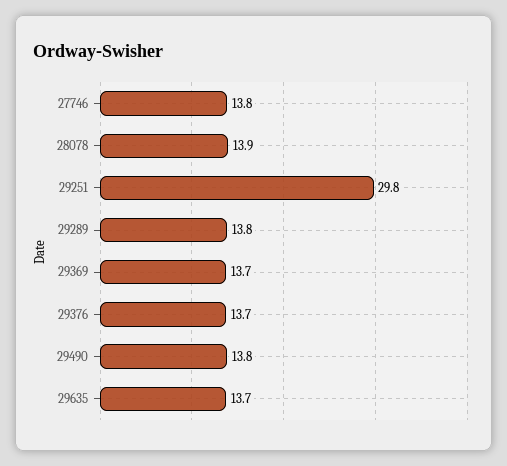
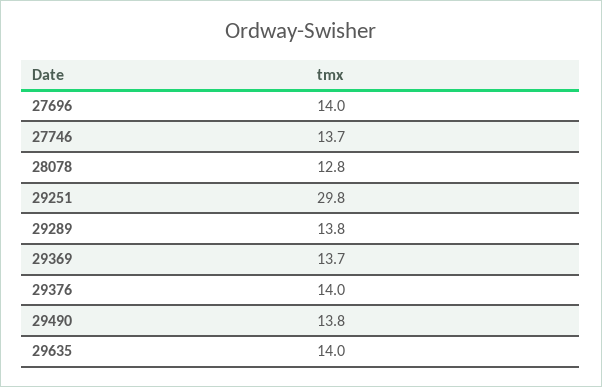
  {
-   "27746": 13.8,
+   "27746": 13.7,
-   "28078": 13.9,
+   "28078": 12.8,
    "29251": 29.8,
    "29289": 13.8,
    "29369": 13.7,
-   "29376": 13.7,
+   "29376": 14,
    "29490": 13.8,
-   "29635": 13.7
+   "29635": 14,
+   "27696": 14
  }

